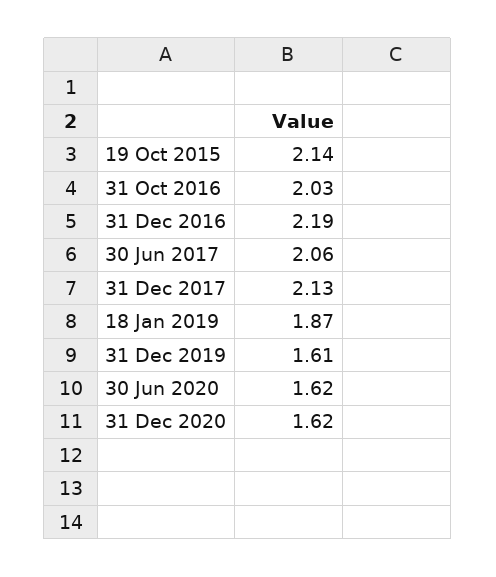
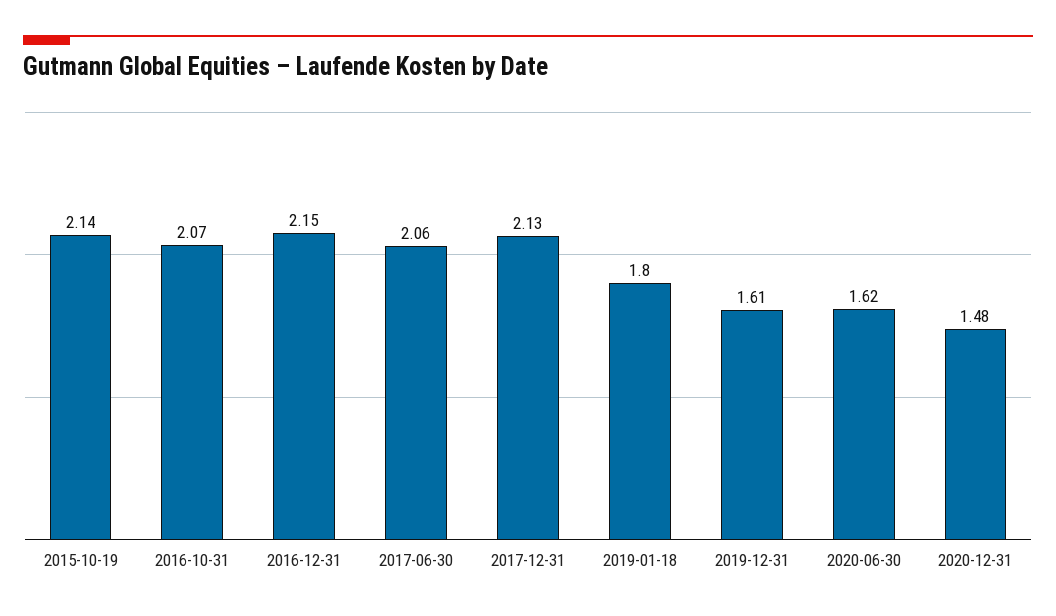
  {
    "19 Oct 2015": 2.14,
-   "31 Oct 2016": 2.03,
+   "31 Oct 2016": 2.07,
-   "31 Dec 2016": 2.19,
+   "31 Dec 2016": 2.15,
    "30 Jun 2017": 2.06,
    "31 Dec 2017": 2.13,
-   "18 Jan 2019": 1.87,
+   "18 Jan 2019": 1.8,
    "31 Dec 2019": 1.61,
    "30 Jun 2020": 1.62,
-   "31 Dec 2020": 1.62
+   "31 Dec 2020": 1.48
  }

